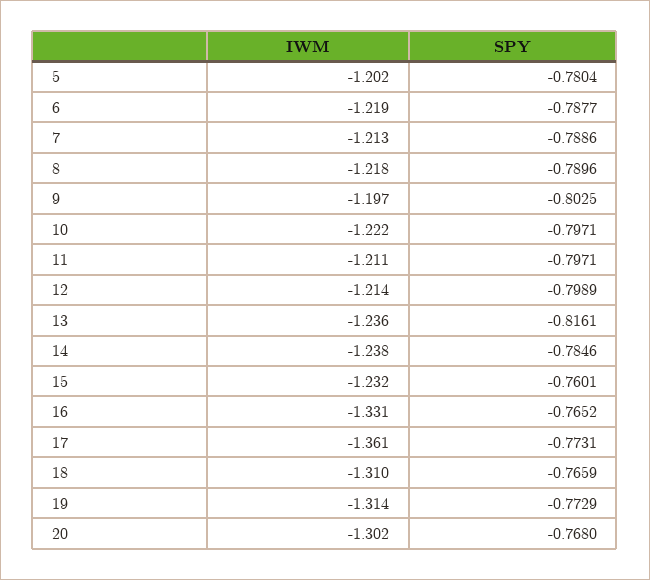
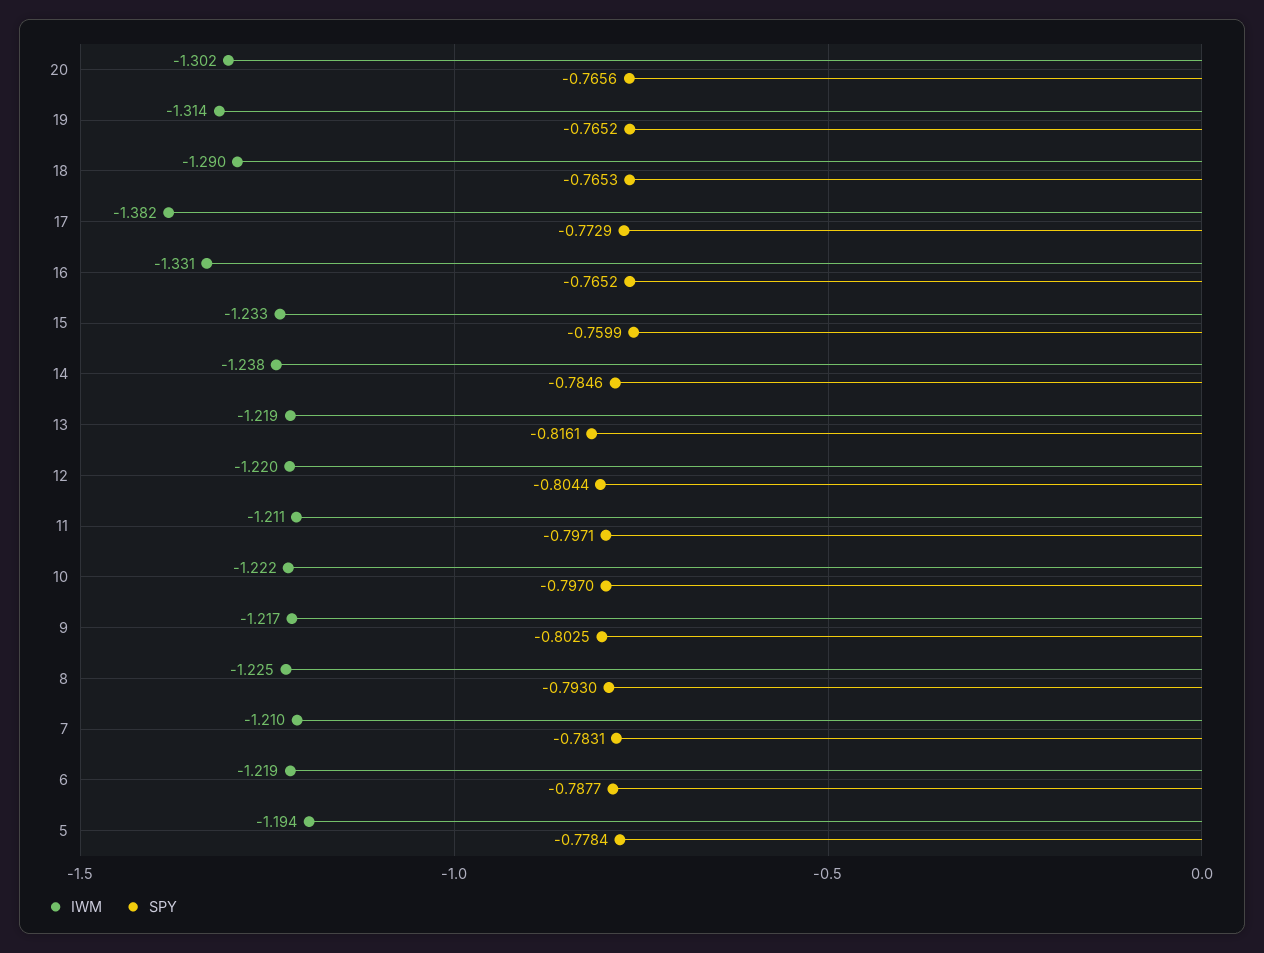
  {
    "IWM": {
-     "5": -1.202,
+     "5": -1.194,
      "6": -1.219,
-     "7": -1.213,
+     "7": -1.21,
-     "8": -1.218,
+     "8": -1.225,
-     "9": -1.197,
+     "9": -1.217,
      "10": -1.222,
      "11": -1.211,
-     "12": -1.214,
+     "12": -1.22,
-     "13": -1.236,
+     "13": -1.219,
      "14": -1.238,
-     "15": -1.232,
+     "15": -1.233,
      "16": -1.331,
-     "17": -1.361,
+     "17": -1.382,
-     "18": -1.31,
+     "18": -1.29,
      "19": -1.314,
      "20": -1.302
    },
    "SPY": {
-     "5": -0.7804,
+     "5": -0.7784,
      "6": -0.7877,
-     "7": -0.7886,
+     "7": -0.7831,
-     "8": -0.7896,
+     "8": -0.793,
      "9": -0.8025,
-     "10": -0.7971,
+     "10": -0.797,
      "11": -0.7971,
-     "12": -0.7989,
+     "12": -0.8044,
      "13": -0.8161,
      "14": -0.7846,
-     "15": -0.7601,
+     "15": -0.7599,
      "16": -0.7652,
-     "17": -0.7731,
+     "17": -0.7729,
-     "18": -0.7659,
+     "18": -0.7653,
-     "19": -0.7729,
+     "19": -0.7652,
-     "20": -0.768
+     "20": -0.7656
    }
  }

